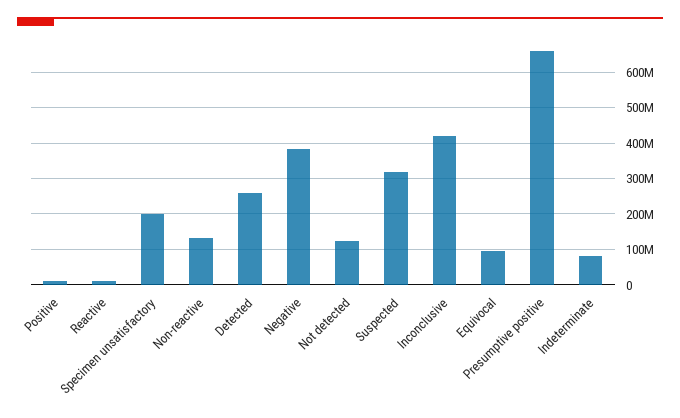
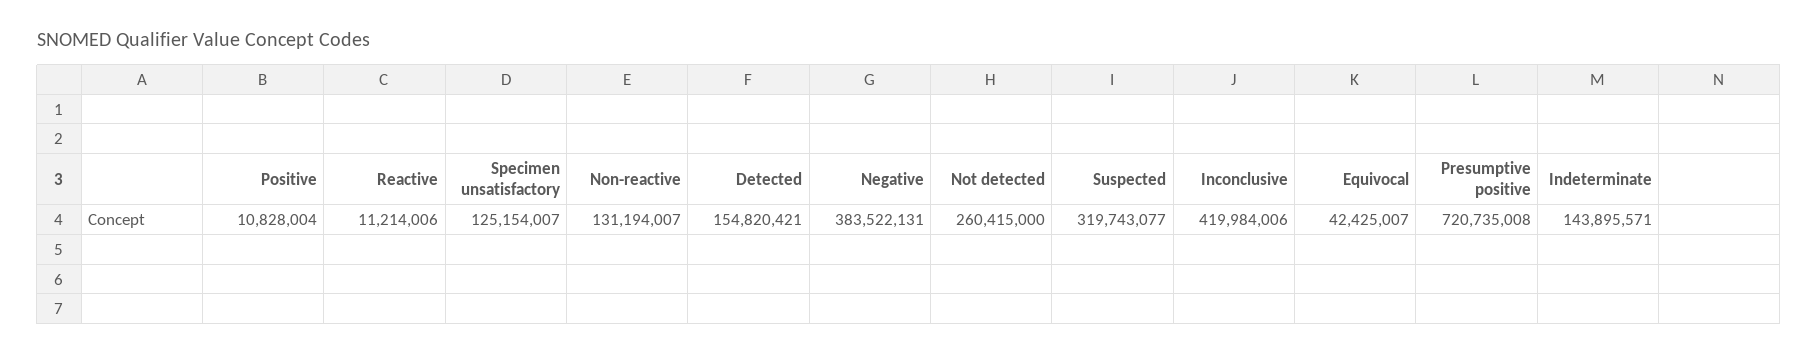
  {
    "Positive": 10828004,
    "Reactive": 11214006,
-   "Specimen unsatisfactory": 200000000,
+   "Specimen unsatisfactory": 125154007,
    "Non-reactive": 131194007,
-   "Detected": 260000000,
+   "Detected": 154820421,
    "Negative": 383522131,
-   "Not detected": 120000000,
+   "Not detected": 260415000,
    "Suspected": 319743077,
    "Inconclusive": 419984006,
-   "Equivocal": 100000000,
+   "Equivocal": 42425007,
-   "Presumptive positive": 660000000,
+   "Presumptive positive": 720735008,
-   "Indeterminate": 80000000
+   "Indeterminate": 143895571
  }

